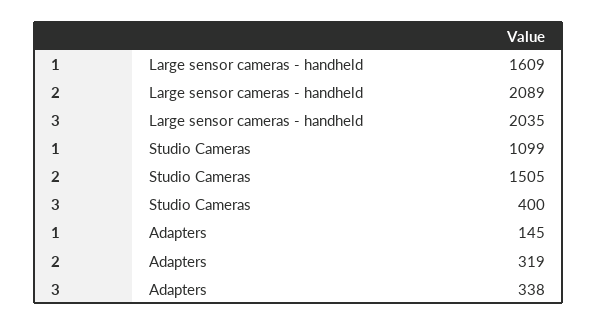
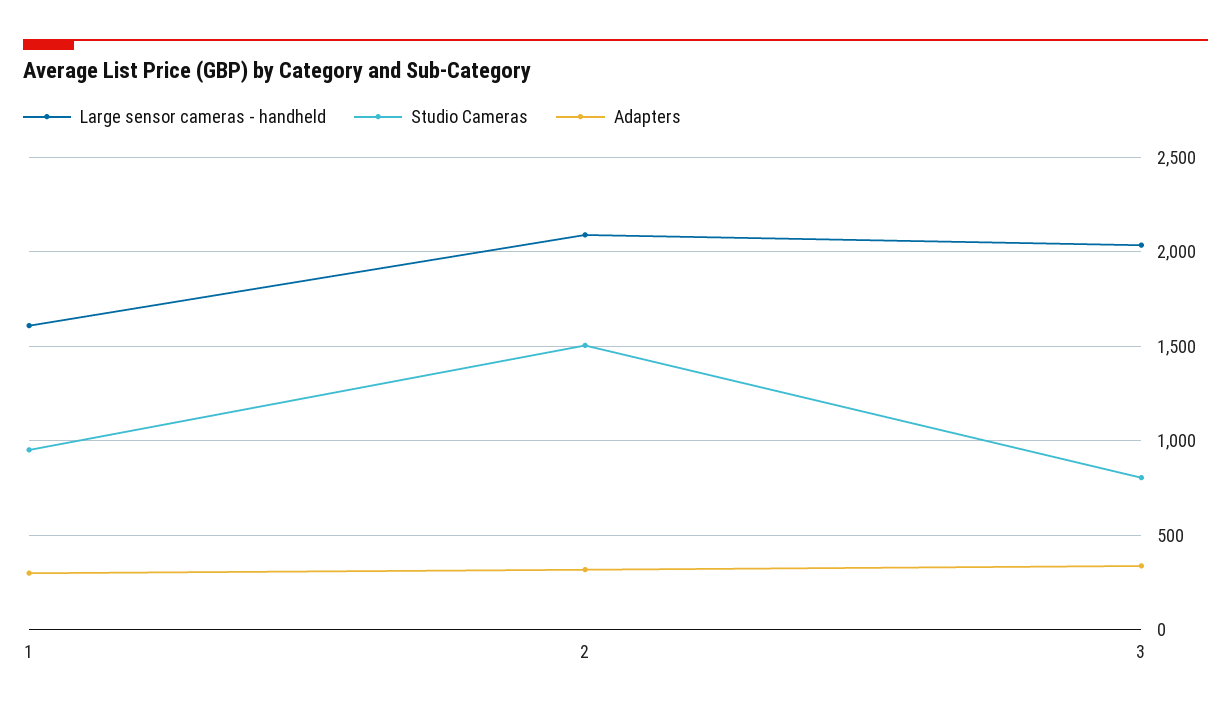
  {
    "Large sensor cameras - handheld": {
      "1": 1609,
      "2": 2089,
      "3": 2035
    },
    "Studio Cameras": {
-     "1": 1099,
+     "1": 950,
      "2": 1505,
-     "3": 400
+     "3": 800
    },
    "Adapters": {
-     "1": 145,
+     "1": 300,
      "2": 319,
      "3": 338
    }
  }

